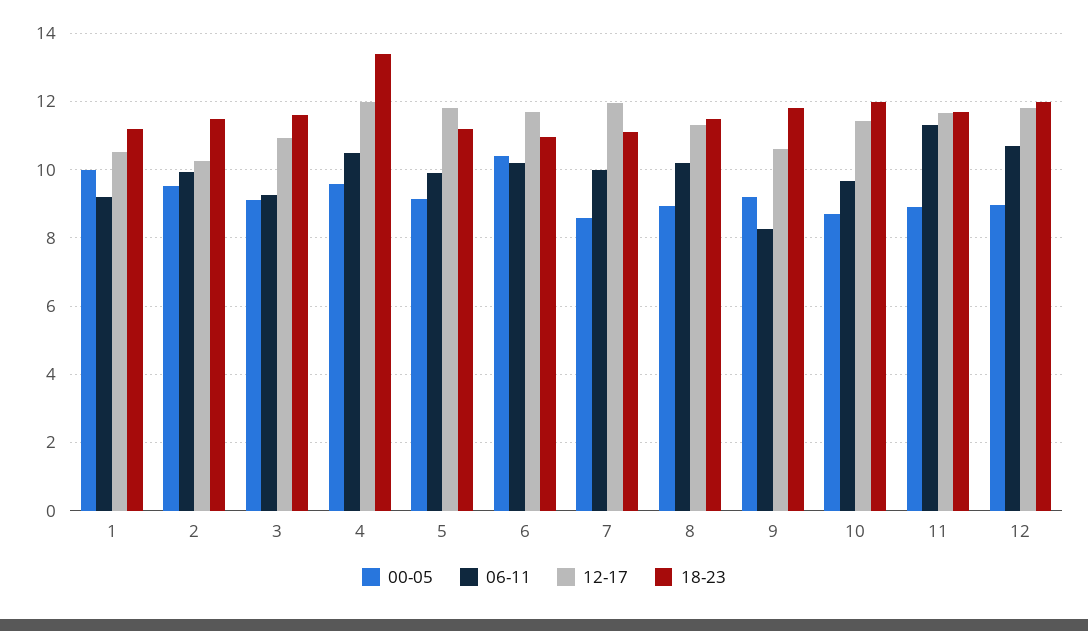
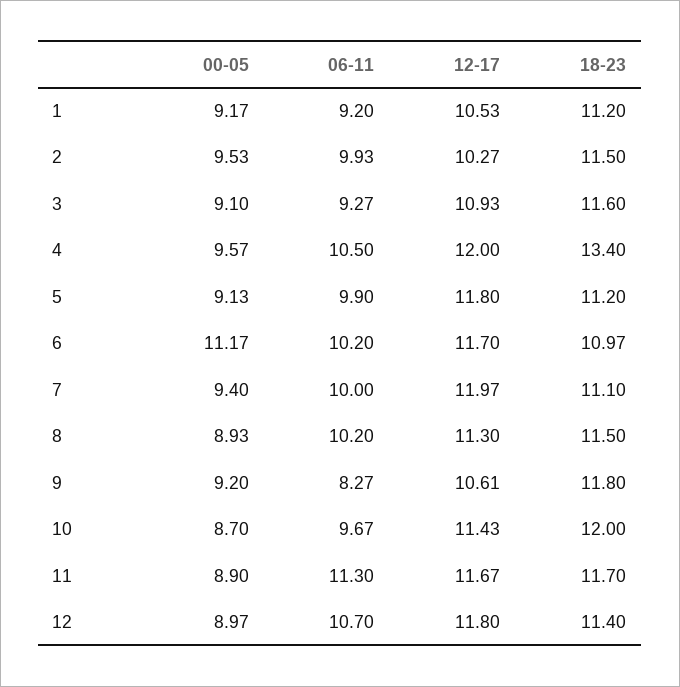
  {
    "00-05": {
-     "1": 10,
+     "1": 9.17,
      "2": 9.53,
      "3": 9.1,
      "4": 9.57,
      "5": 9.13,
-     "6": 10.4,
+     "6": 11.17,
-     "7": 8.6,
+     "7": 9.4,
      "8": 8.93,
      "9": 9.2,
      "10": 8.7,
      "11": 8.9,
      "12": 8.97
    },
    "06-11": {
      "1": 9.2,
      "2": 9.93,
      "3": 9.27,
      "4": 10.5,
      "5": 9.9,
      "6": 10.2,
      "7": 10,
      "8": 10.2,
      "9": 8.27,
      "10": 9.67,
      "11": 11.3,
      "12": 10.7
    },
    "12-17": {
      "1": 10.53,
      "2": 10.27,
      "3": 10.93,
      "4": 12,
      "5": 11.8,
      "6": 11.7,
      "7": 11.97,
      "8": 11.3,
      "9": 10.61,
      "10": 11.43,
      "11": 11.67,
      "12": 11.8
    },
    "18-23": {
      "1": 11.2,
      "2": 11.5,
      "3": 11.6,
      "4": 13.4,
      "5": 11.2,
      "6": 10.97,
      "7": 11.1,
      "8": 11.5,
      "9": 11.8,
      "10": 12,
      "11": 11.7,
-     "12": 12
+     "12": 11.4
    }
  }

